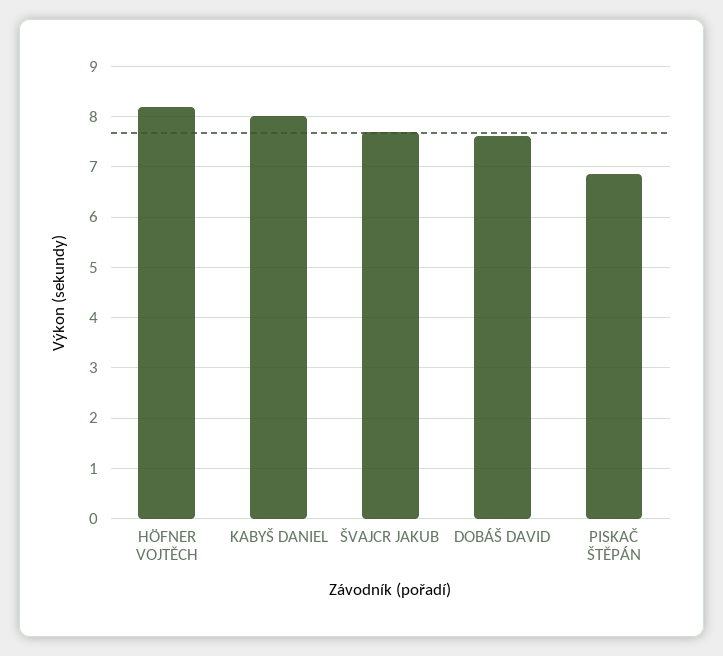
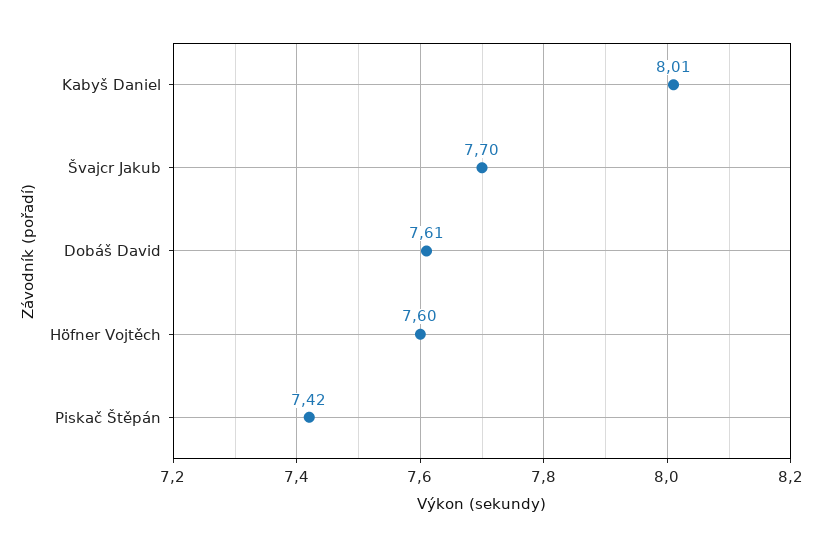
  {
-   "HÖFNER VOJTĚCH": 8.2,
+   "HÖFNER VOJTĚCH": 7.6,
    "KABYŠ DANIEL": 8.01,
    "ŠVAJCR JAKUB": 7.7,
    "DOBÁŠ DAVID": 7.61,
-   "PISKAČ ŠTĚPÁN": 6.8
+   "PISKAČ ŠTĚPÁN": 7.42
  }

